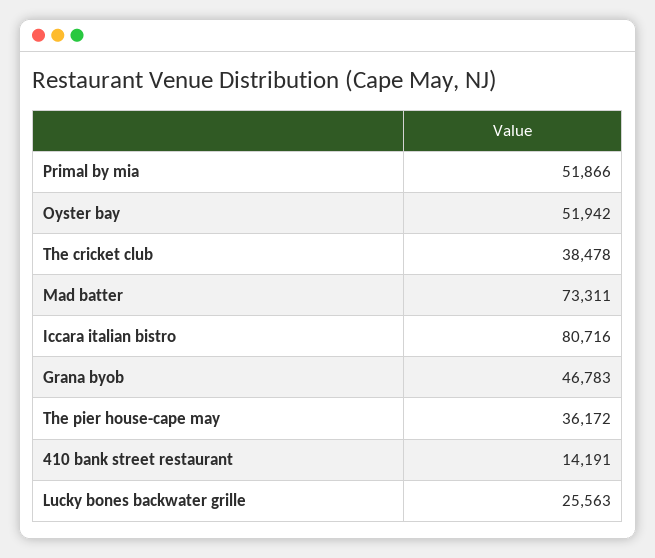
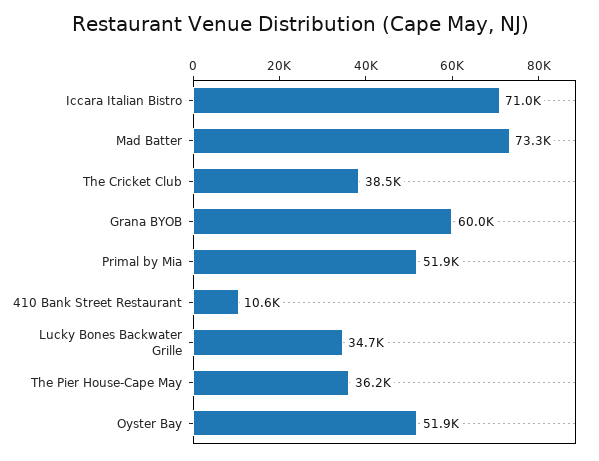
  {
    "Primal by mia": 51866,
    "Oyster bay": 51942,
    "The cricket club": 38478,
    "Mad batter": 73311,
-   "Iccara italian bistro": 80716,
+   "Iccara italian bistro": 71000,
-   "Grana byob": 46783,
+   "Grana byob": 60000,
    "The pier house-cape may": 36172,
-   "410 bank street restaurant": 14191,
+   "410 bank street restaurant": 10600,
-   "Lucky bones backwater grille": 25563
+   "Lucky bones backwater grille": 34700
  }

